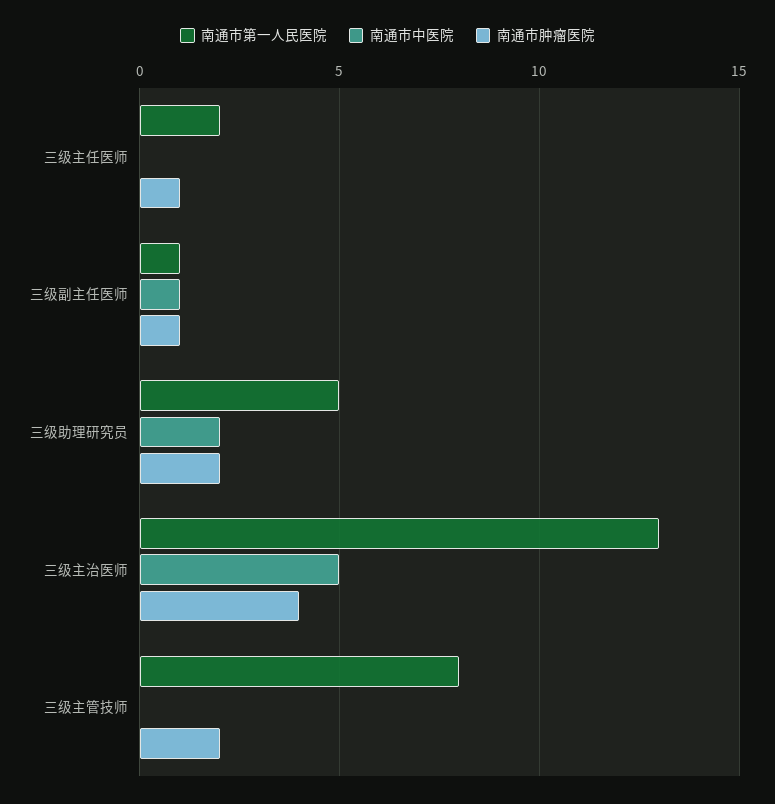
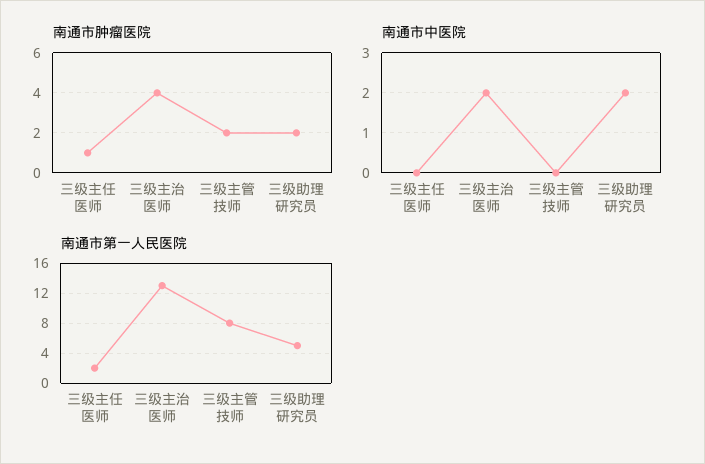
  {
    "南通市第一人民医院": {
      "三级主任医师": 2,
-     "三级副主任医师": 1,
      "三级助理研究员": 5,
      "三级主治医师": 13,
      "三级主管技师": 8
    },
    "南通市中医院": {
      "三级主任医师": 0,
-     "三级副主任医师": 1,
      "三级助理研究员": 2,
-     "三级主治医师": 5,
+     "三级主治医师": 2,
      "三级主管技师": 0
    },
    "南通市肿瘤医院": {
      "三级主任医师": 1,
-     "三级副主任医师": 1,
      "三级助理研究员": 2,
      "三级主治医师": 4,
      "三级主管技师": 2
    }
  }

